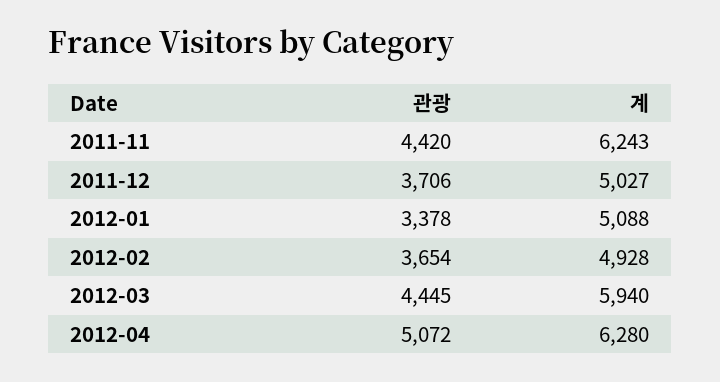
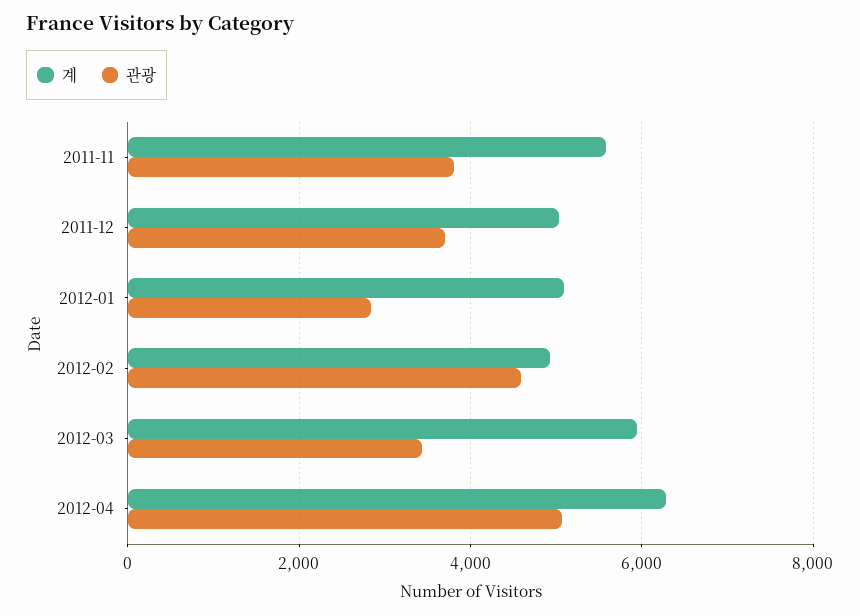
  {
    "관광": {
-     "2011-11": 4420,
+     "2011-11": 3800,
      "2011-12": 3706,
-     "2012-01": 3378,
+     "2012-01": 2800,
-     "2012-02": 3654,
+     "2012-02": 4600,
-     "2012-03": 4445,
+     "2012-03": 3400,
      "2012-04": 5072
    },
    "계": {
-     "2011-11": 6243,
+     "2011-11": 5600,
      "2011-12": 5027,
      "2012-01": 5088,
      "2012-02": 4928,
      "2012-03": 5940,
      "2012-04": 6280
    }
  }

